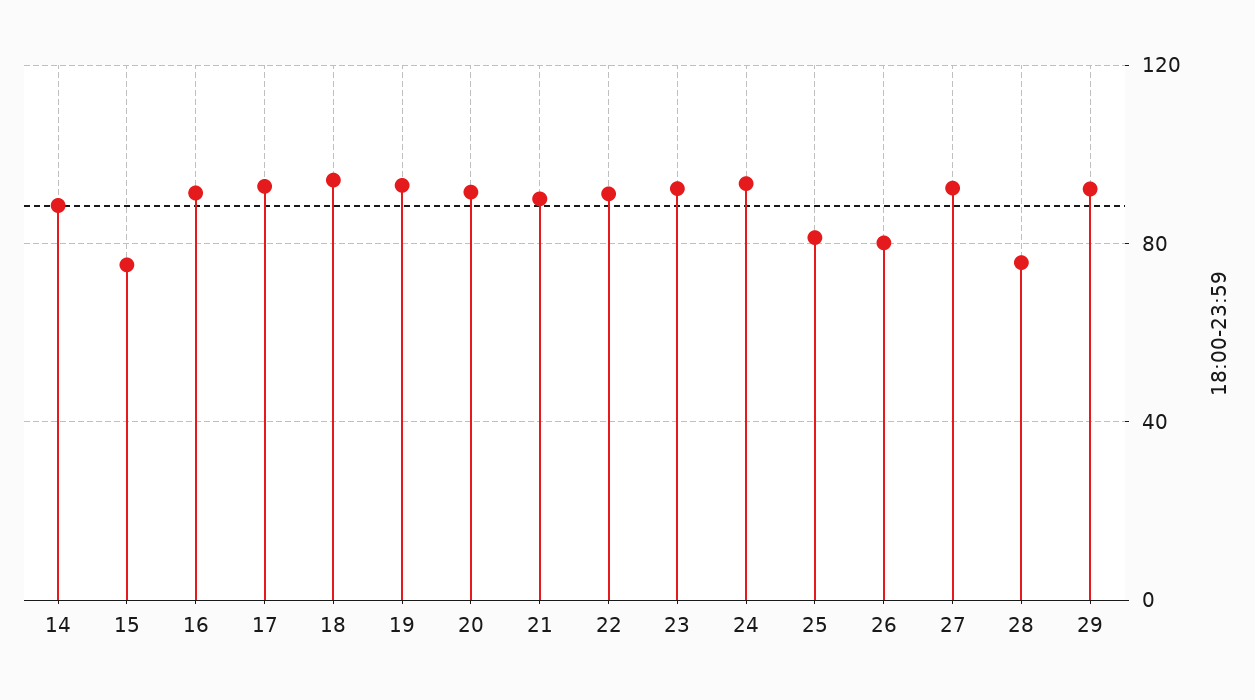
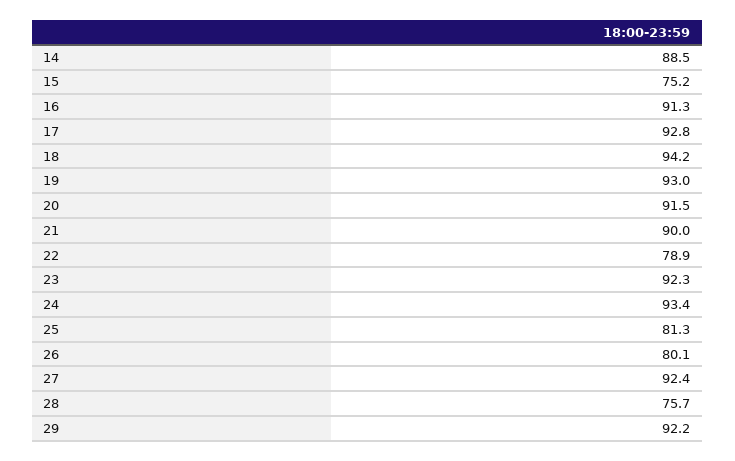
  {
    "14": 88.5,
    "15": 75.2,
    "16": 91.3,
    "17": 92.8,
    "18": 94.2,
    "19": 93,
    "20": 91.5,
    "21": 90,
-   "22": 90,
+   "22": 78.9,
    "23": 92.3,
    "24": 93.4,
    "25": 81.3,
    "26": 80.1,
    "27": 92.4,
    "28": 75.7,
    "29": 92.2
  }

